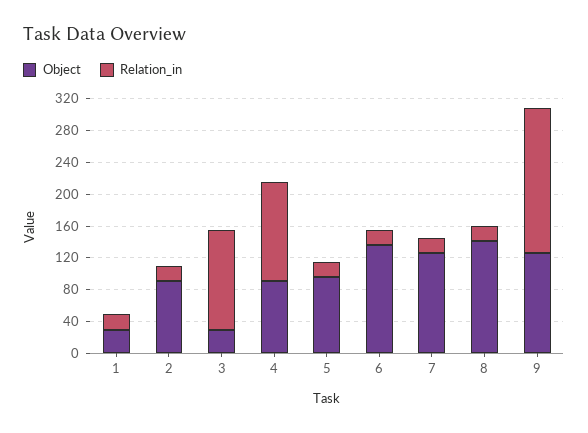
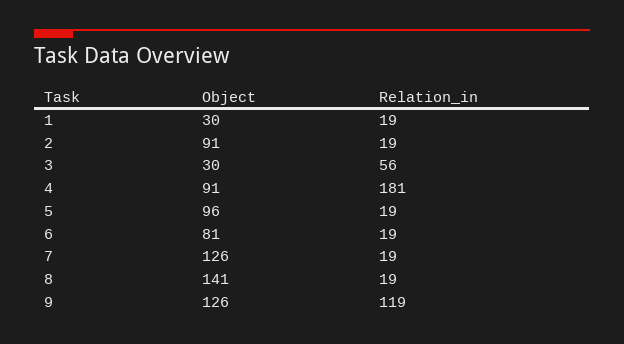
  {
    "Object": {
      "1": 30,
      "2": 91,
      "3": 30,
      "4": 91,
      "5": 96,
-     "6": 140,
+     "6": 81,
      "7": 126,
      "8": 141,
      "9": 126
    },
    "Relation_in": {
      "1": 19,
      "2": 19,
-     "3": 120,
+     "3": 56,
-     "4": 120,
+     "4": 181,
      "5": 19,
      "6": 19,
      "7": 19,
      "8": 19,
-     "9": 180
+     "9": 119
    }
  }

